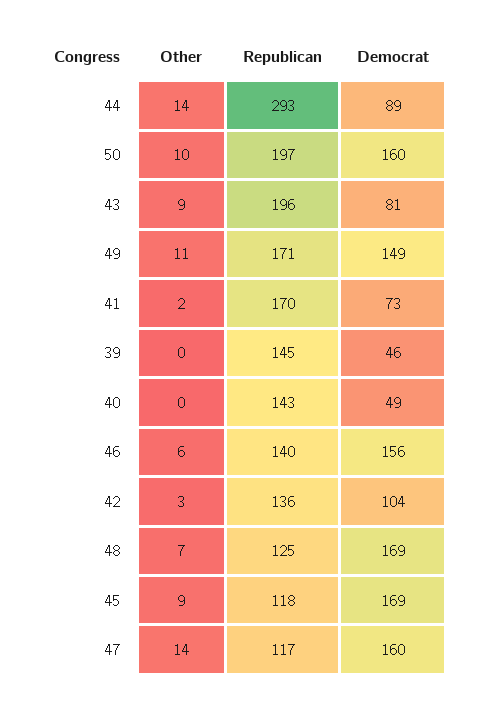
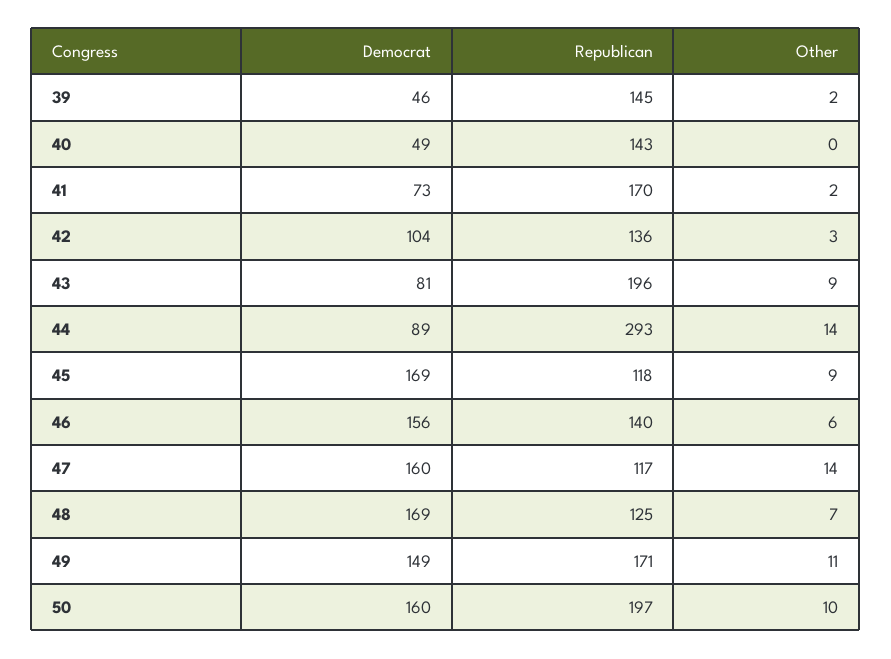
  {
    "Other": {
      "44": 14,
      "50": 10,
      "43": 9,
      "49": 11,
      "41": 2,
-     "39": 0,
+     "39": 2,
      "40": 0,
      "46": 6,
      "42": 3,
      "48": 7,
      "45": 9,
      "47": 14
    },
    "Republican": {
      "44": 293,
      "50": 197,
      "43": 196,
      "49": 171,
      "41": 170,
      "39": 145,
      "40": 143,
      "46": 140,
      "42": 136,
      "48": 125,
      "45": 118,
      "47": 117
    },
    "Democrat": {
      "44": 89,
      "50": 160,
      "43": 81,
      "49": 149,
      "41": 73,
      "39": 46,
      "40": 49,
      "46": 156,
      "42": 104,
      "48": 169,
      "45": 169,
      "47": 160
    }
  }

